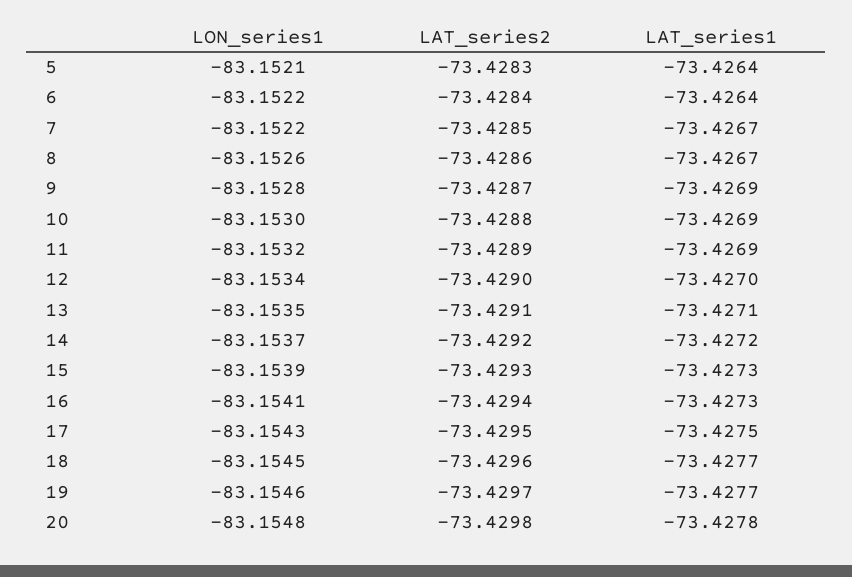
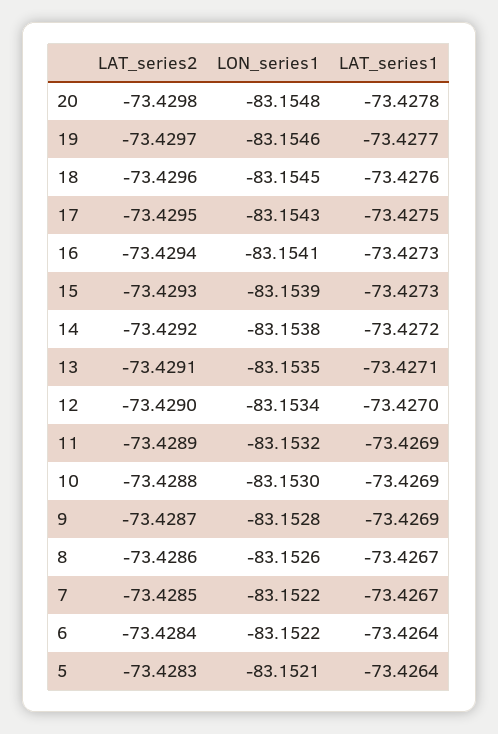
  {
    "LON_series1": {
      "5": -83.1521,
      "6": -83.1522,
      "7": -83.1522,
      "8": -83.1526,
      "9": -83.1528,
      "10": -83.153,
      "11": -83.1532,
      "12": -83.1534,
      "13": -83.1535,
-     "14": -83.1537,
+     "14": -83.1538,
      "15": -83.1539,
      "16": -83.1541,
      "17": -83.1543,
      "18": -83.1545,
      "19": -83.1546,
      "20": -83.1548
    },
    "LAT_series2": {
      "5": -73.4283,
      "6": -73.4284,
      "7": -73.4285,
      "8": -73.4286,
      "9": -73.4287,
      "10": -73.4288,
      "11": -73.4289,
      "12": -73.429,
      "13": -73.4291,
      "14": -73.4292,
      "15": -73.4293,
      "16": -73.4294,
      "17": -73.4295,
      "18": -73.4296,
      "19": -73.4297,
      "20": -73.4298
    },
    "LAT_series1": {
      "5": -73.4264,
      "6": -73.4264,
      "7": -73.4267,
      "8": -73.4267,
      "9": -73.4269,
      "10": -73.4269,
      "11": -73.4269,
      "12": -73.427,
      "13": -73.4271,
      "14": -73.4272,
      "15": -73.4273,
      "16": -73.4273,
      "17": -73.4275,
-     "18": -73.4277,
+     "18": -73.4276,
      "19": -73.4277,
      "20": -73.4278
    }
  }

